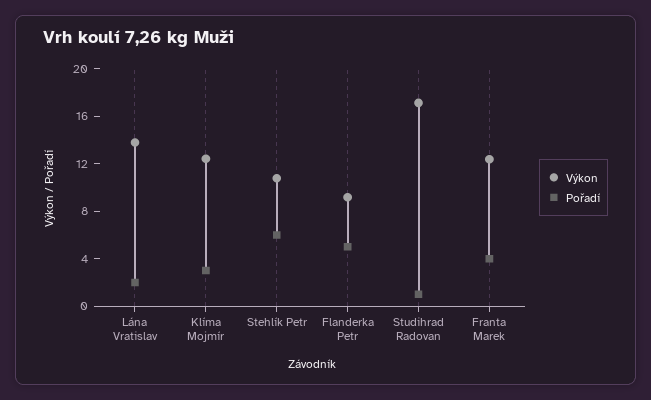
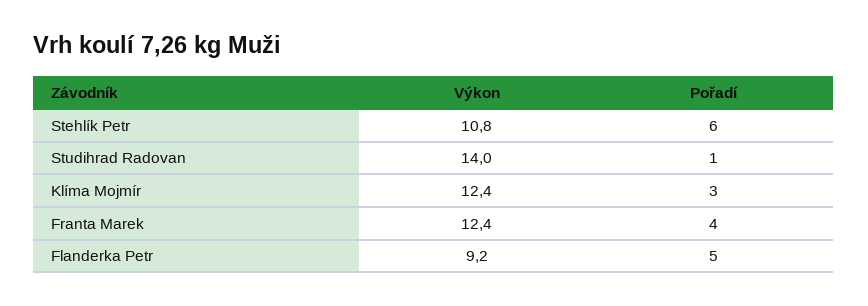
  {
    "Výkon": {
-     "Lána Vratislav": 14,
      "Klíma Mojmír": 12.4,
      "Stehlík Petr": 10.8,
      "Flanderka Petr": 9.2,
-     "Studihrad Radovan": 17,
+     "Studihrad Radovan": 14,
      "Franta Marek": 12.4
    },
    "Pořadí": {
-     "Lána Vratislav": 2,
      "Klíma Mojmír": 3,
      "Stehlík Petr": 6,
      "Flanderka Petr": 5,
      "Studihrad Radovan": 1,
      "Franta Marek": 4
    }
  }

